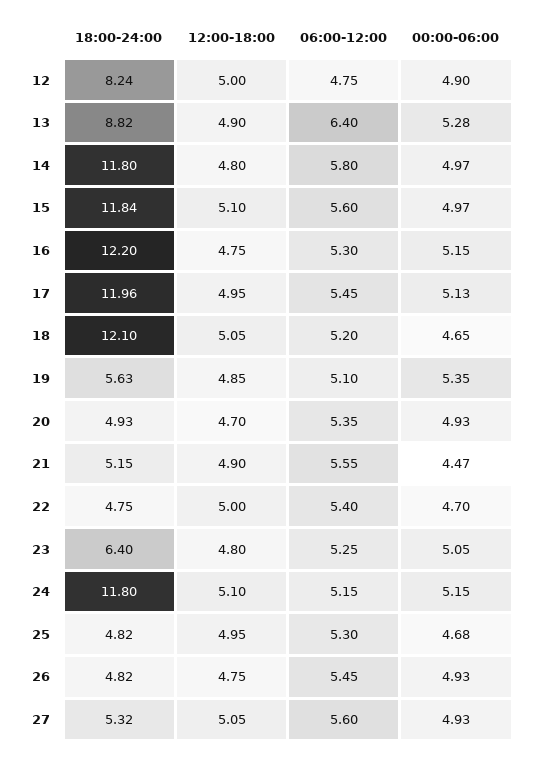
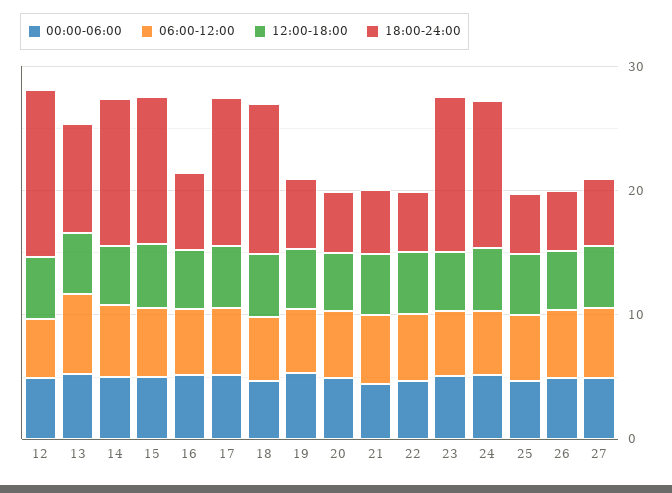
  {
    "18:00-24:00": {
-     "12": 8.24,
+     "12": 14,
      "13": 8.82,
      "14": 11.8,
      "15": 11.84,
-     "16": 12.2,
+     "16": 6,
      "17": 11.96,
      "18": 12.1,
      "19": 5.63,
      "20": 4.93,
      "21": 5.15,
      "22": 4.75,
-     "23": 6.4,
+     "23": 12,
      "24": 11.8,
      "25": 4.82,
      "26": 4.82,
      "27": 5.32
    },
    "12:00-18:00": {
      "12": 5,
      "13": 4.9,
      "14": 4.8,
      "15": 5.1,
      "16": 4.75,
      "17": 4.95,
      "18": 5.05,
      "19": 4.85,
      "20": 4.7,
      "21": 4.9,
      "22": 5,
      "23": 4.8,
      "24": 5.1,
      "25": 4.95,
      "26": 4.75,
      "27": 5.05
    },
    "06:00-12:00": {
      "12": 4.75,
      "13": 6.4,
      "14": 5.8,
      "15": 5.6,
      "16": 5.3,
      "17": 5.45,
      "18": 5.2,
      "19": 5.1,
      "20": 5.35,
      "21": 5.55,
      "22": 5.4,
      "23": 5.25,
      "24": 5.15,
      "25": 5.3,
      "26": 5.45,
      "27": 5.6
    },
    "00:00-06:00": {
      "12": 4.9,
      "13": 5.28,
      "14": 4.97,
      "15": 4.97,
      "16": 5.15,
      "17": 5.13,
      "18": 4.65,
      "19": 5.35,
      "20": 4.93,
      "21": 4.47,
      "22": 4.7,
      "23": 5.05,
      "24": 5.15,
      "25": 4.68,
      "26": 4.93,
      "27": 4.93
    }
  }

